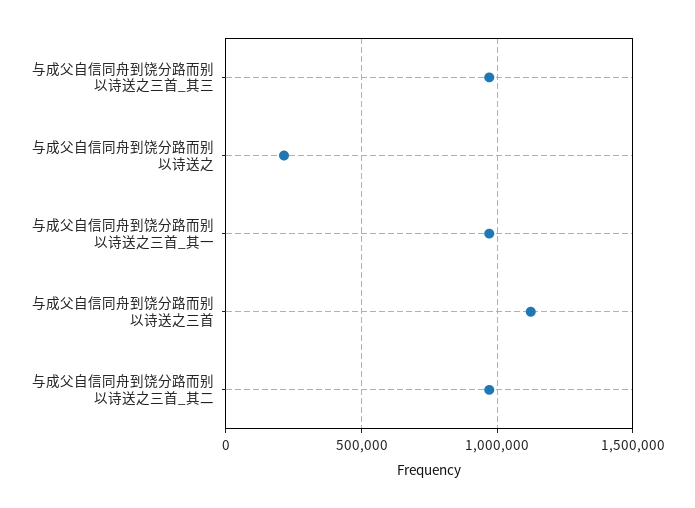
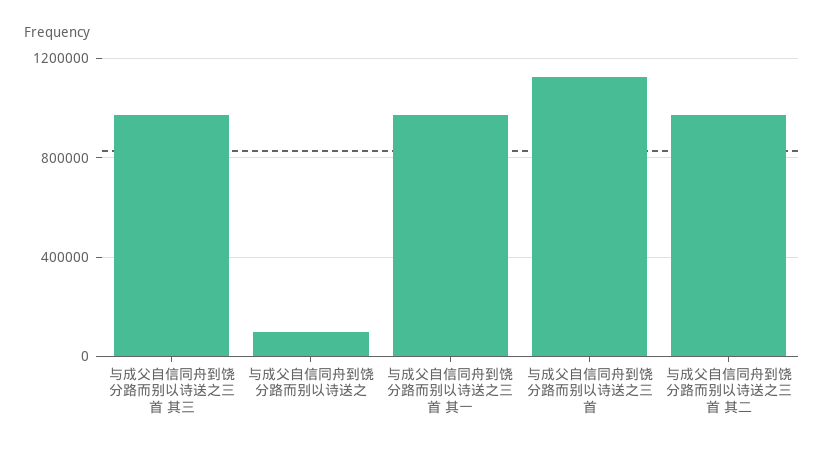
  {
    "与成父自信同舟到饶分路而别以诗送之三首_其三": 950000,
-   "与成父自信同舟到饶分路而别以诗送之": 200000,
+   "与成父自信同舟到饶分路而别以诗送之": 100000,
    "与成父自信同舟到饶分路而别以诗送之三首_其一": 950000,
    "与成父自信同舟到饶分路而别以诗送之三首": 1100000,
    "与成父自信同舟到饶分路而别以诗送之三首_其二": 950000
  }

